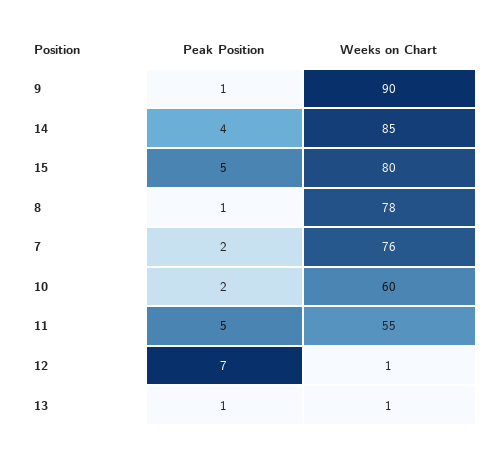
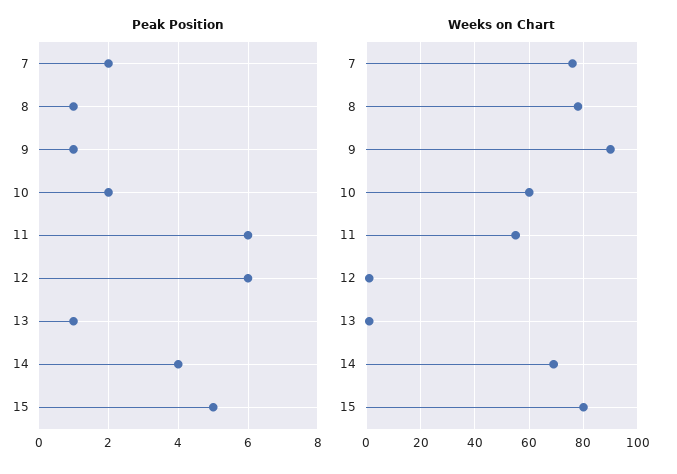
  {
    "Peak Position": {
      "9": 1,
      "14": 4,
      "15": 5,
      "8": 1,
      "7": 2,
      "10": 2,
-     "11": 5,
+     "11": 6,
-     "12": 7,
+     "12": 6,
      "13": 1
    },
    "Weeks on Chart": {
      "9": 90,
-     "14": 85,
+     "14": 70,
      "15": 80,
      "8": 78,
      "7": 76,
      "10": 60,
      "11": 55,
      "12": 1,
      "13": 1
    }
  }

